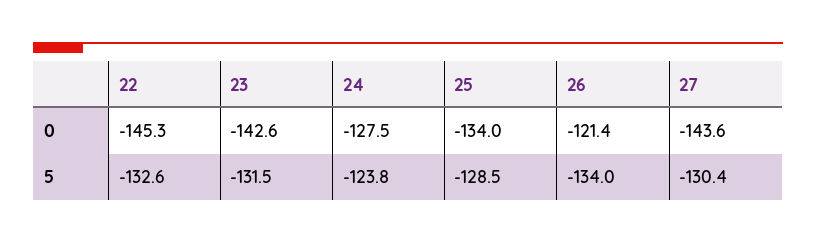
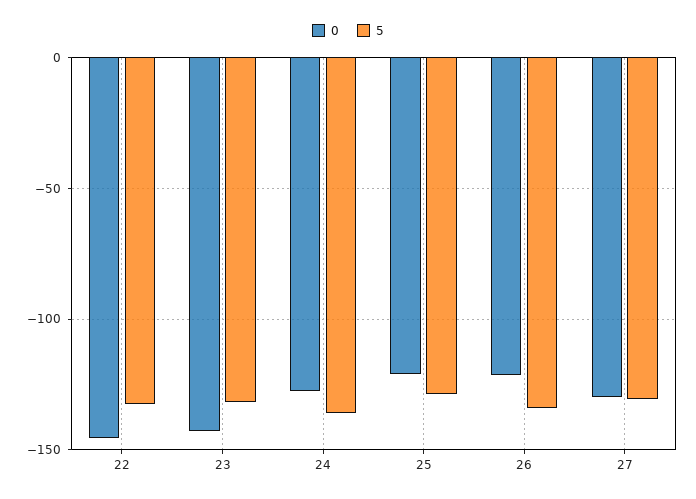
  {
    "0": {
      "22": -145.3,
      "23": -142.6,
      "24": -127.5,
-     "25": -134,
+     "25": -120,
      "26": -121.4,
-     "27": -143.6
+     "27": -130
    },
    "5": {
      "22": -132.6,
      "23": -131.5,
-     "24": -123.8,
+     "24": -135,
      "25": -128.5,
      "26": -134,
      "27": -130.4
    }
  }

